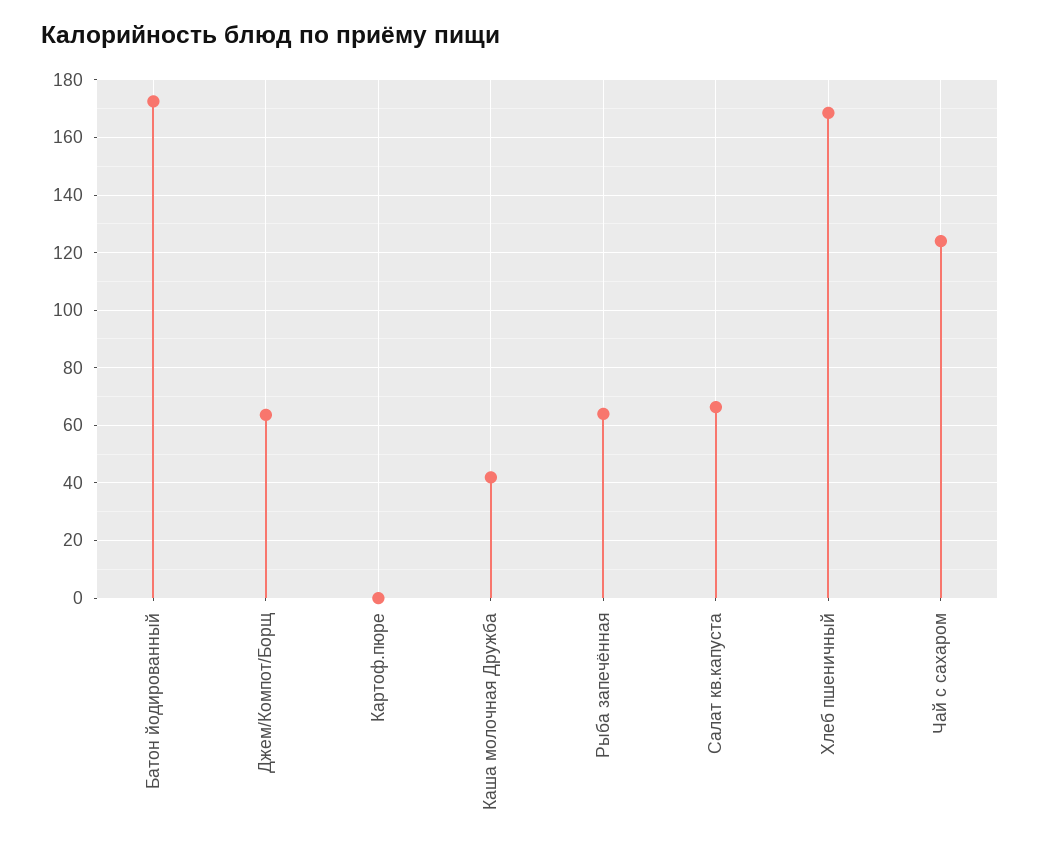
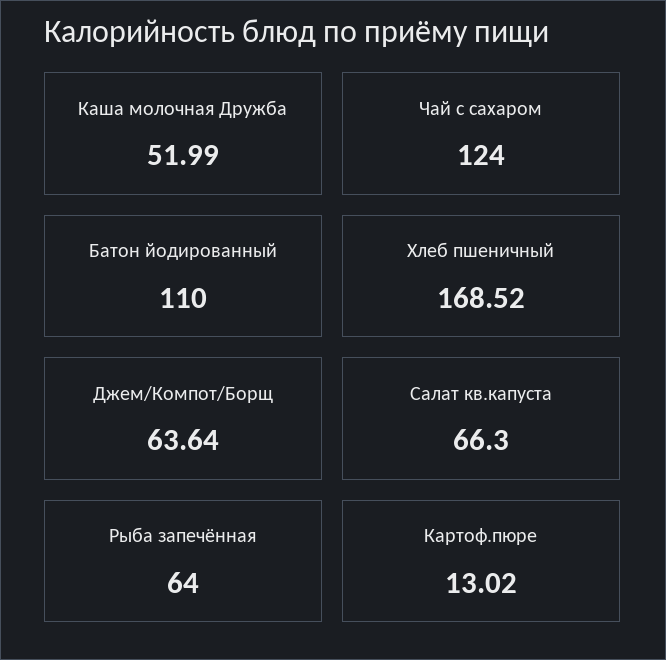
  {
-   "Батон йодированный": 172.5,
+   "Батон йодированный": 110,
    "Джем/Компот/Борщ": 63.64,
-   "Картоф.пюре": 0,
+   "Картоф.пюре": 13.02,
-   "Каша молочная Дружба": 42.5,
+   "Каша молочная Дружба": 51.99,
    "Рыба запечённая": 64,
    "Салат кв.капуста": 66.3,
    "Хлеб пшеничный": 168.52,
    "Чай с сахаром": 124
  }

